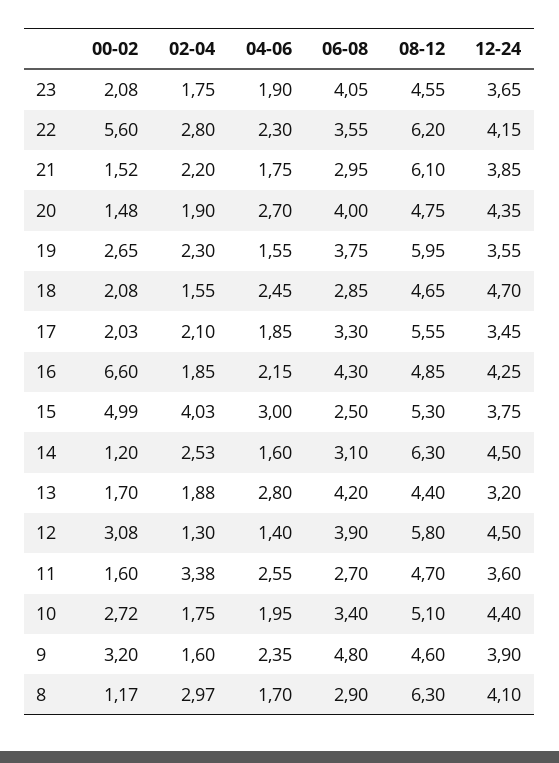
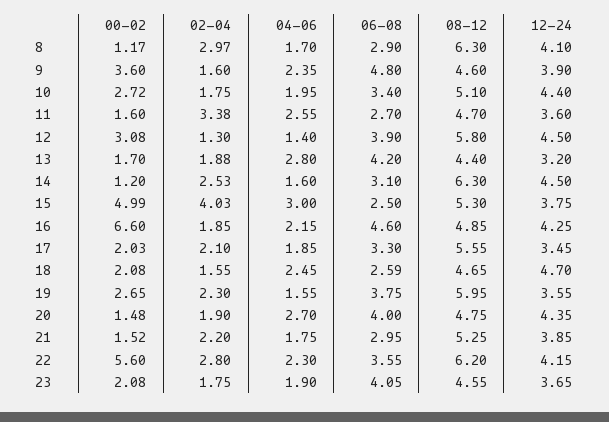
  {
    "00-02": {
      "23": 2.08,
      "22": 5.6,
      "21": 1.52,
      "20": 1.48,
      "19": 2.65,
      "18": 2.08,
      "17": 2.03,
      "16": 6.6,
      "15": 4.99,
      "14": 1.2,
      "13": 1.7,
      "12": 3.08,
      "11": 1.6,
      "10": 2.72,
-     "9": 3.2,
+     "9": 3.6,
      "8": 1.17
    },
    "02-04": {
      "23": 1.75,
      "22": 2.8,
      "21": 2.2,
      "20": 1.9,
      "19": 2.3,
      "18": 1.55,
      "17": 2.1,
      "16": 1.85,
      "15": 4.03,
      "14": 2.53,
      "13": 1.88,
      "12": 1.3,
      "11": 3.38,
      "10": 1.75,
      "9": 1.6,
      "8": 2.97
    },
    "04-06": {
      "23": 1.9,
      "22": 2.3,
      "21": 1.75,
      "20": 2.7,
      "19": 1.55,
      "18": 2.45,
      "17": 1.85,
      "16": 2.15,
      "15": 3,
      "14": 1.6,
      "13": 2.8,
      "12": 1.4,
      "11": 2.55,
      "10": 1.95,
      "9": 2.35,
      "8": 1.7
    },
    "06-08": {
      "23": 4.05,
      "22": 3.55,
      "21": 2.95,
      "20": 4,
      "19": 3.75,
-     "18": 2.85,
+     "18": 2.59,
      "17": 3.3,
-     "16": 4.3,
+     "16": 4.6,
      "15": 2.5,
      "14": 3.1,
      "13": 4.2,
      "12": 3.9,
      "11": 2.7,
      "10": 3.4,
      "9": 4.8,
      "8": 2.9
    },
    "08-12": {
      "23": 4.55,
      "22": 6.2,
-     "21": 6.1,
+     "21": 5.25,
      "20": 4.75,
      "19": 5.95,
      "18": 4.65,
      "17": 5.55,
      "16": 4.85,
      "15": 5.3,
      "14": 6.3,
      "13": 4.4,
      "12": 5.8,
      "11": 4.7,
      "10": 5.1,
      "9": 4.6,
      "8": 6.3
    },
    "12-24": {
      "23": 3.65,
      "22": 4.15,
      "21": 3.85,
      "20": 4.35,
      "19": 3.55,
      "18": 4.7,
      "17": 3.45,
      "16": 4.25,
      "15": 3.75,
      "14": 4.5,
      "13": 3.2,
      "12": 4.5,
      "11": 3.6,
      "10": 4.4,
      "9": 3.9,
      "8": 4.1
    }
  }

